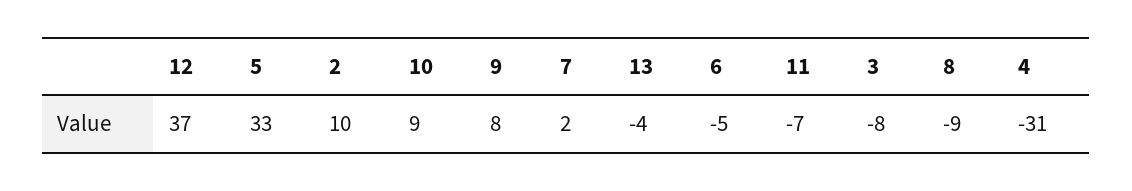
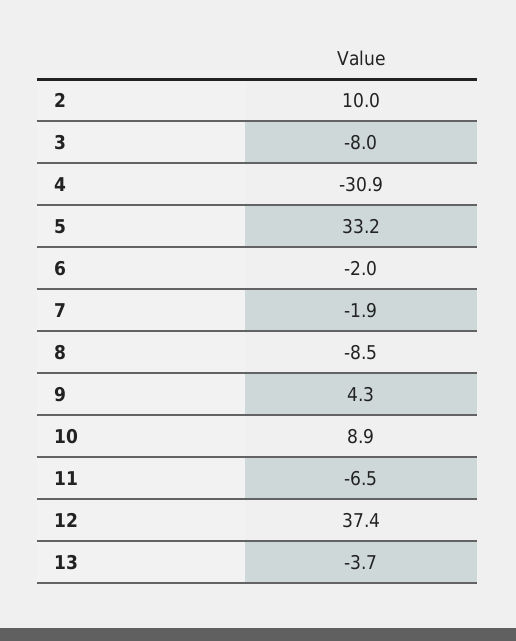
  {
    "12": 37.4,
    "5": 33.2,
    "2": 10,
    "10": 8.9,
-   "9": 8,
+   "9": 4.3,
-   "7": 2,
+   "7": -1.9,
    "13": -3.7,
-   "6": -5,
+   "6": -2,
    "11": -6.5,
    "3": -8,
    "8": -8.5,
    "4": -30.9
  }

